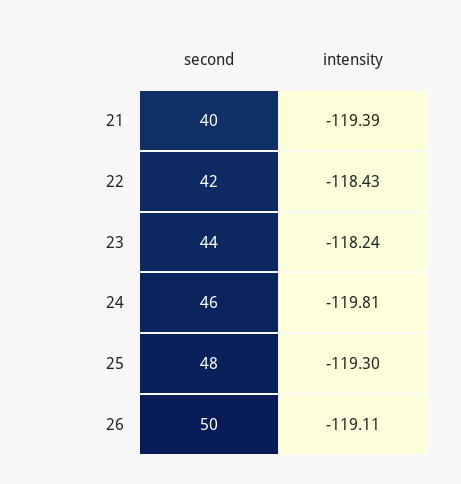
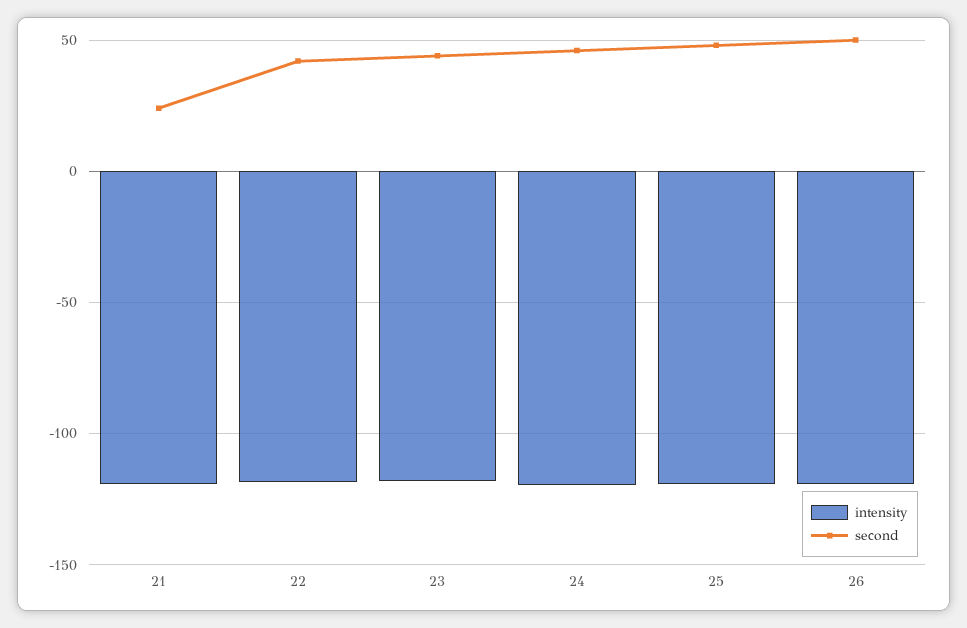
  {
    "second": {
-     "21": 40,
+     "21": 25,
      "22": 42,
      "23": 44,
      "24": 46,
      "25": 48,
      "26": 50
    },
    "intensity": {
      "21": -119.39,
      "22": -118.43,
      "23": -118.24,
      "24": -119.81,
      "25": -119.3,
      "26": -119.11
    }
  }

